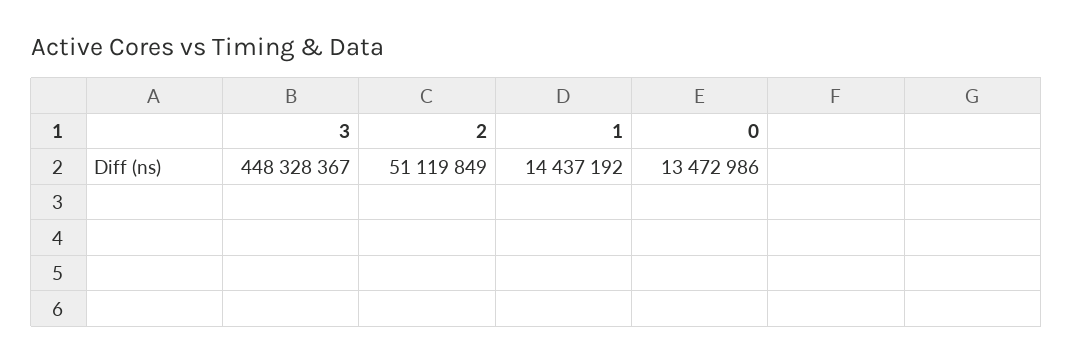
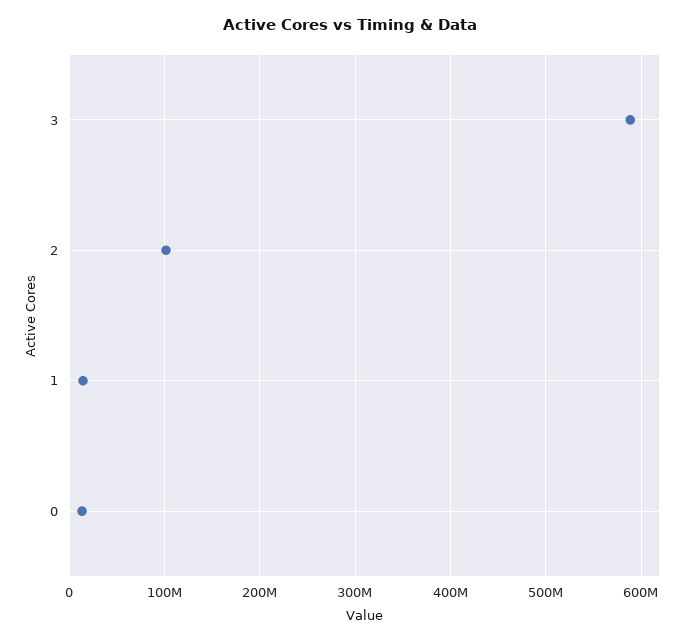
  {
-   "3": 448328367,
+   "3": 590000000,
-   "2": 51119849,
+   "2": 100000000,
    "1": 14437192,
    "0": 13472986
  }

